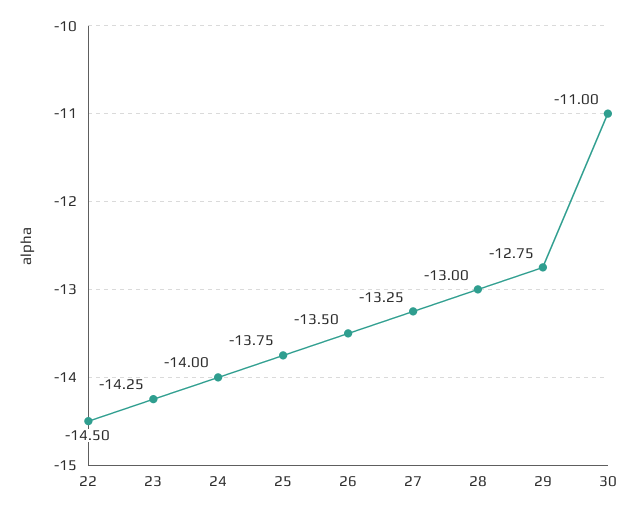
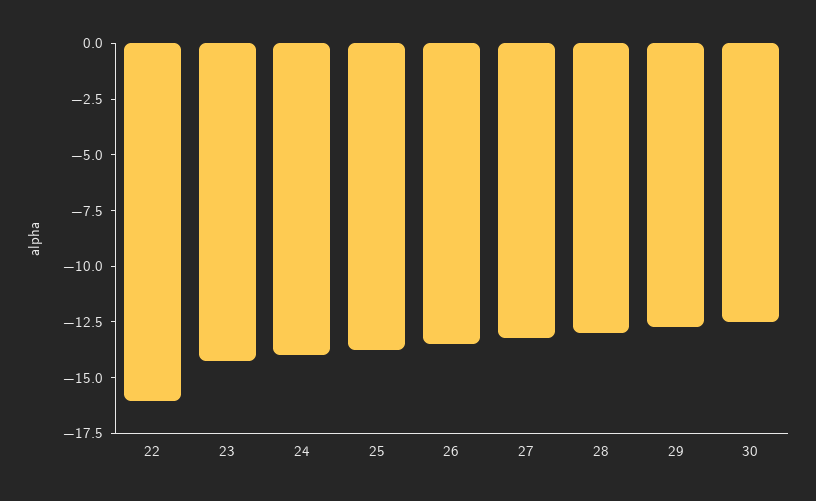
  {
-   "22": -14.5,
+   "22": -16,
    "23": -14.25,
    "24": -14,
    "25": -13.75,
    "26": -13.5,
    "27": -13.25,
    "28": -13,
    "29": -12.75,
-   "30": -11
+   "30": -12.5
  }

